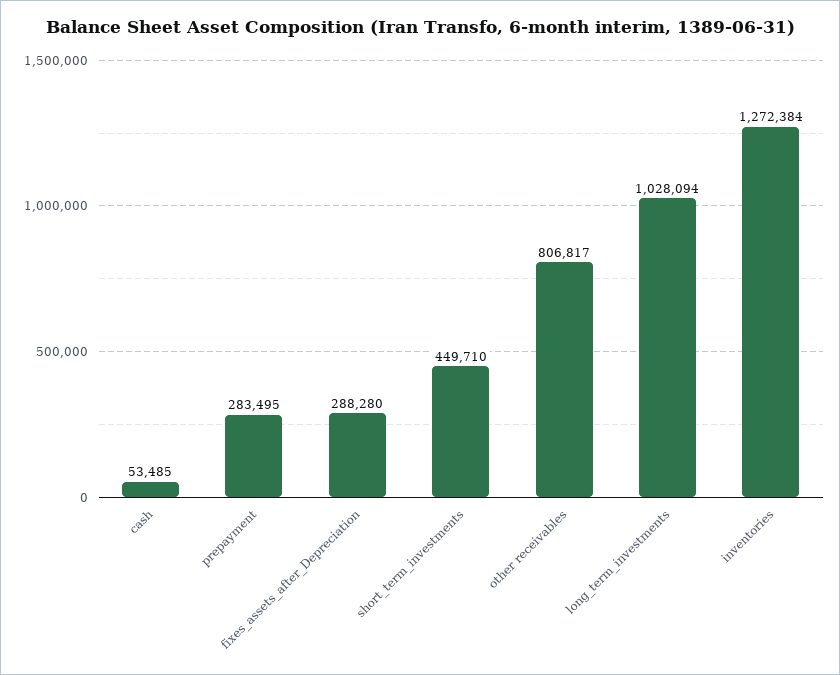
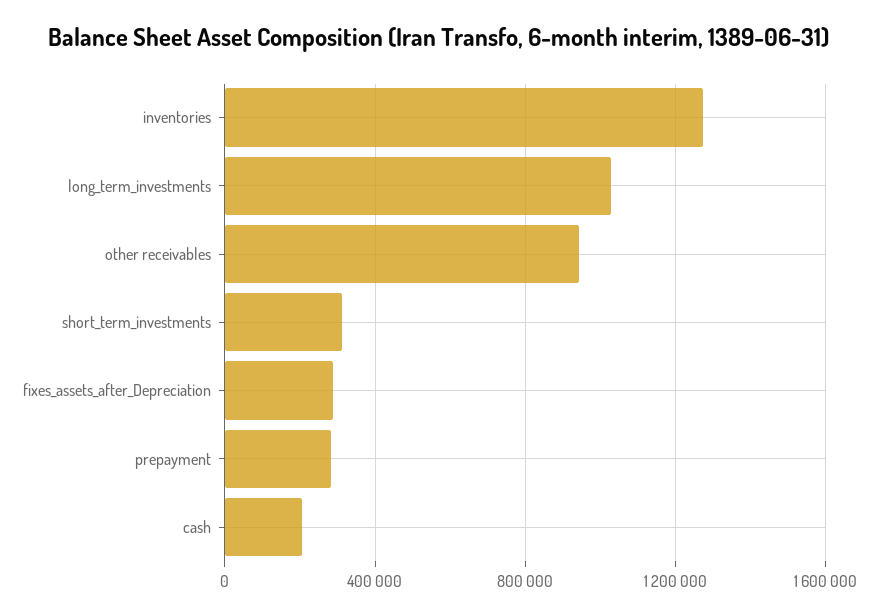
  {
-   "cash": 53485,
+   "cash": 200000,
    "prepayment": 283495,
    "fixes_assets_after_Depreciation": 288280,
-   "short_term_investments": 449710,
+   "short_term_investments": 300000,
-   "other receivables": 806817,
+   "other receivables": 950000,
    "long_term_investments": 1028094,
    "inventories": 1272384
  }

